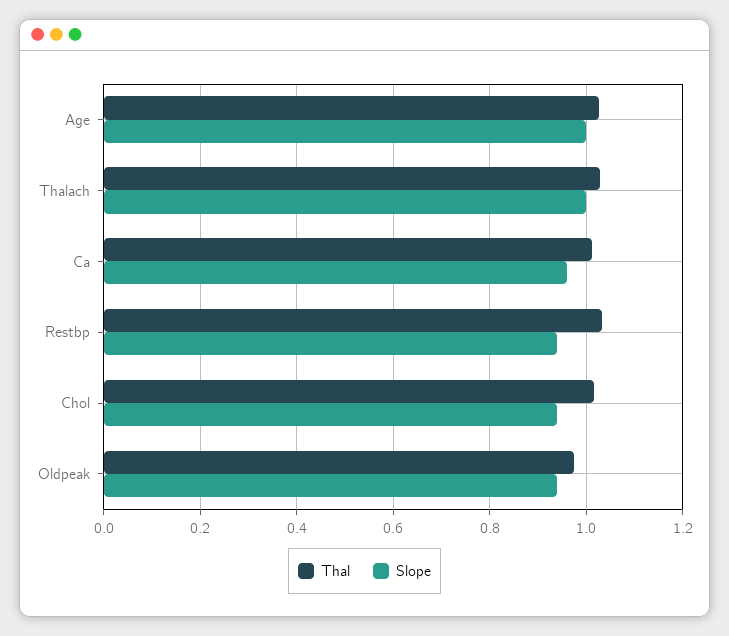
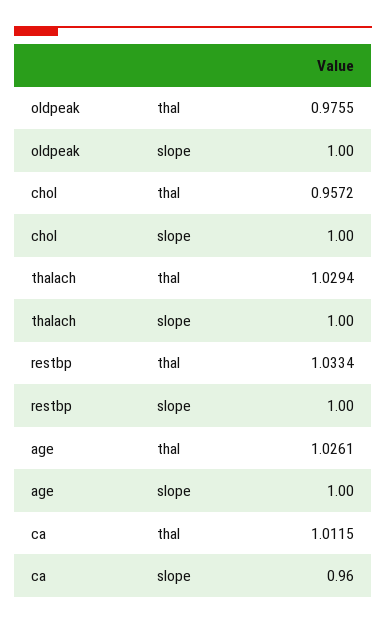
  {
    "Thal": {
      "Age": 1.0261,
      "Thalach": 1.0294,
      "Ca": 1.0115,
      "Restbp": 1.0334,
-     "Chol": 1.02,
+     "Chol": 0.9572,
      "Oldpeak": 0.9755
    },
    "Slope": {
      "Age": 1,
      "Thalach": 1,
      "Ca": 0.96,
-     "Restbp": 0.94,
+     "Restbp": 1,
-     "Chol": 0.94,
+     "Chol": 1,
-     "Oldpeak": 0.94
+     "Oldpeak": 1
    }
  }

